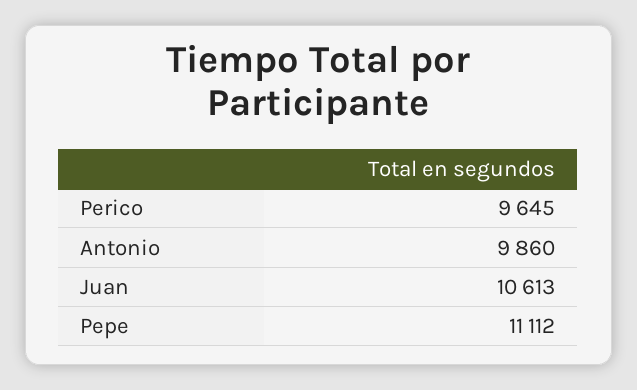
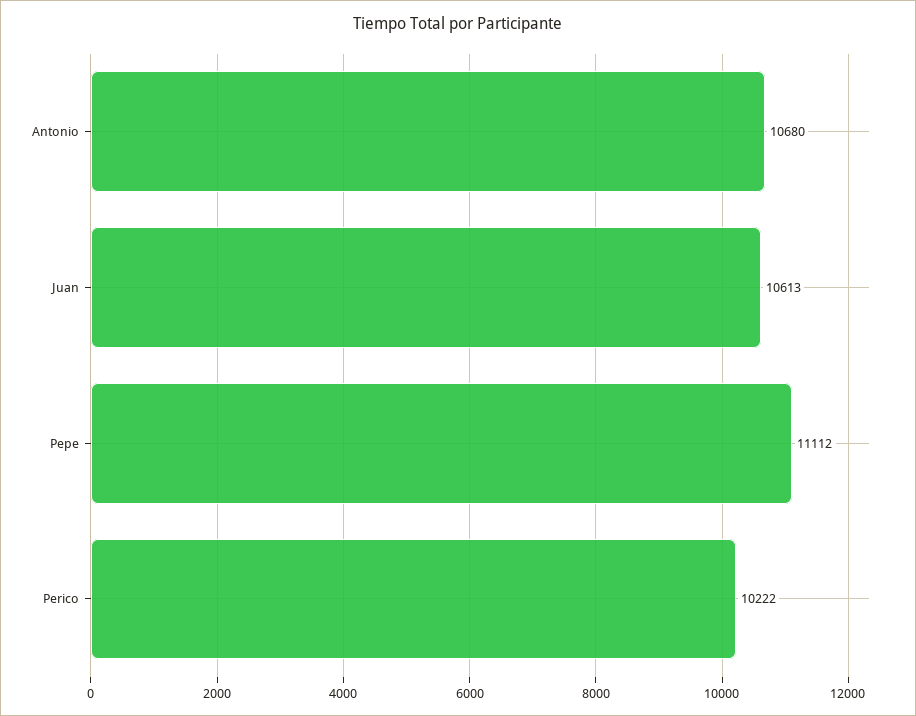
  {
-   "Perico": 9645,
+   "Perico": 10222,
-   "Antonio": 9860,
+   "Antonio": 10680,
    "Juan": 10613,
    "Pepe": 11112
  }

